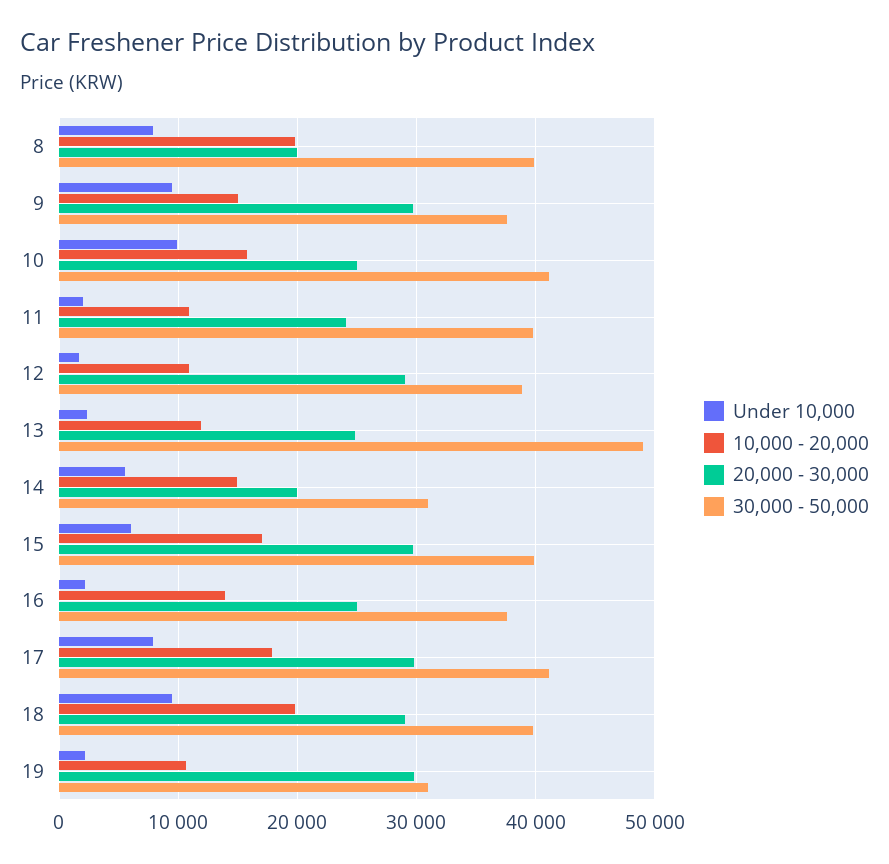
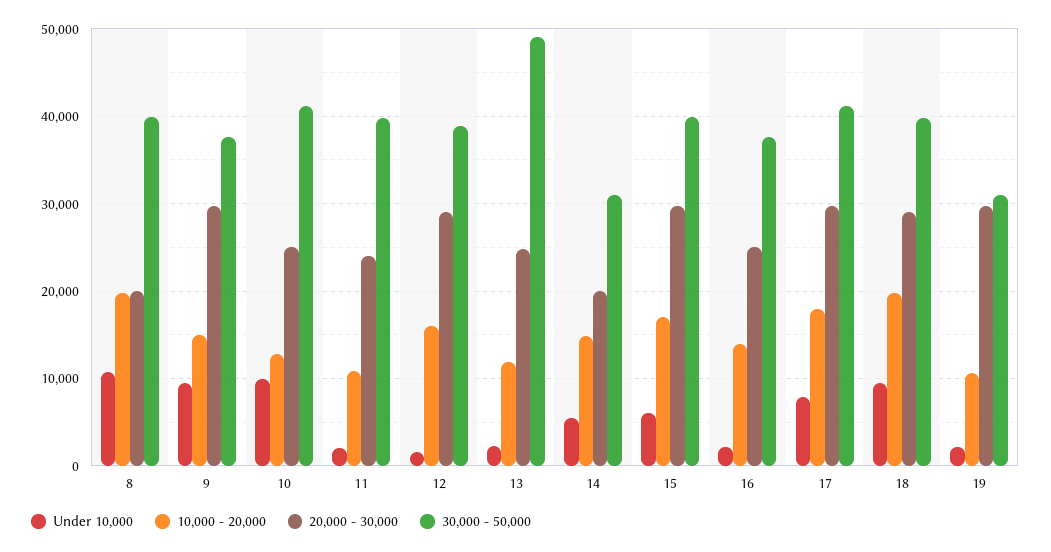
  {
    "Under 10,000": {
-     "8": 8000,
+     "8": 11000,
      "9": 9000,
      "10": 10000,
      "11": 2000,
      "12": 2000,
      "13": 2000,
      "14": 6000,
      "15": 6000,
      "16": 2000,
      "17": 8000,
      "18": 9000,
      "19": 2000
    },
    "10,000 - 20,000": {
      "8": 20000,
      "9": 15000,
-     "10": 16000,
+     "10": 13000,
      "11": 11000,
-     "12": 11000,
+     "12": 16000,
      "13": 12000,
      "14": 15000,
      "15": 17000,
      "16": 14000,
      "17": 18000,
      "18": 20000,
      "19": 11000
    },
    "20,000 - 30,000": {
      "8": 20000,
      "9": 30000,
      "10": 25000,
      "11": 24000,
      "12": 29000,
      "13": 25000,
      "14": 20000,
      "15": 30000,
      "16": 25000,
      "17": 30000,
      "18": 29000,
      "19": 30000
    },
    "30,000 - 50,000": {
      "8": 40000,
      "9": 38000,
      "10": 41000,
      "11": 40000,
      "12": 39000,
      "13": 49000,
      "14": 31000,
      "15": 40000,
      "16": 38000,
      "17": 41000,
      "18": 40000,
      "19": 31000
    }
  }

